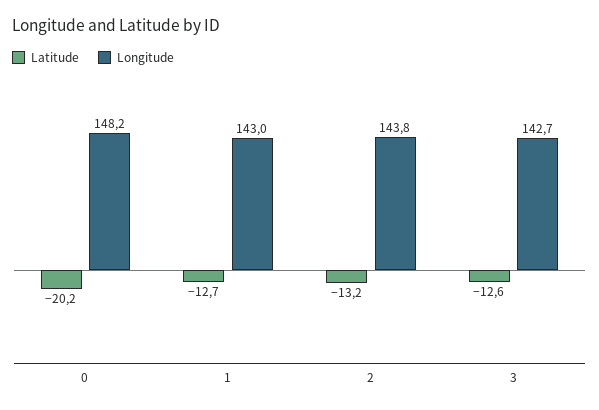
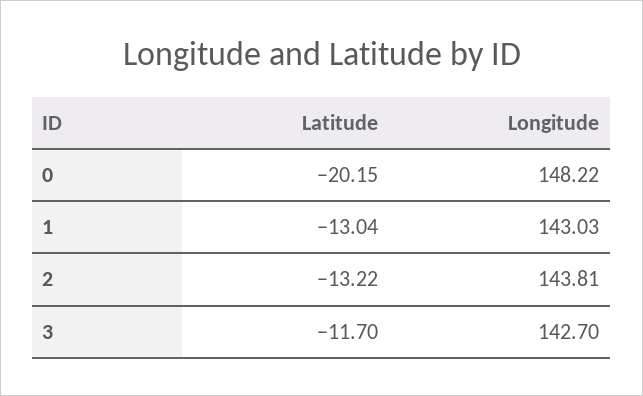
  {
    "Latitude": {
      "0": -20.15,
-     "1": -12.7,
+     "1": -13.04,
      "2": -13.22,
-     "3": -12.6
+     "3": -11.7
    },
    "Longitude": {
      "0": 148.22,
      "1": 143.03,
      "2": 143.81,
      "3": 142.7
    }
  }

